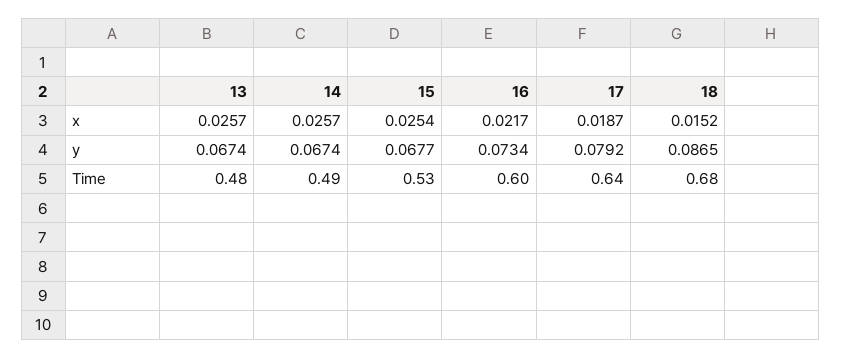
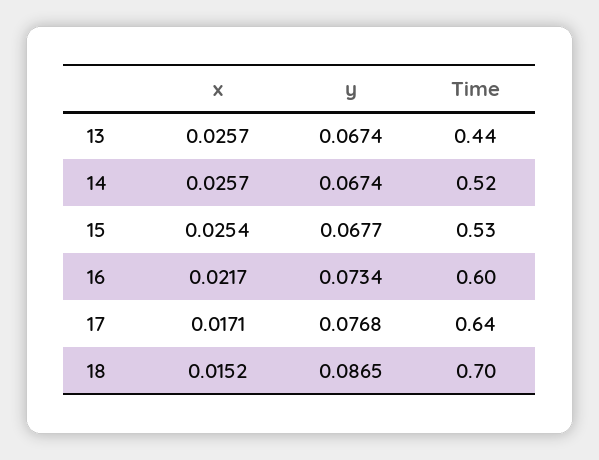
  {
    "13": {
      "x": 0.0257,
      "y": 0.0674,
-     "Time": 0.48
+     "Time": 0.44
    },
    "14": {
      "x": 0.0257,
      "y": 0.0674,
-     "Time": 0.49
+     "Time": 0.52
    },
    "15": {
      "x": 0.0254,
      "y": 0.0677,
      "Time": 0.53
    },
    "16": {
      "x": 0.0217,
      "y": 0.0734,
      "Time": 0.6
    },
    "17": {
-     "x": 0.0187,
+     "x": 0.0171,
-     "y": 0.0792,
+     "y": 0.0768,
      "Time": 0.64
    },
    "18": {
      "x": 0.0152,
      "y": 0.0865,
-     "Time": 0.68
+     "Time": 0.7
    }
  }

